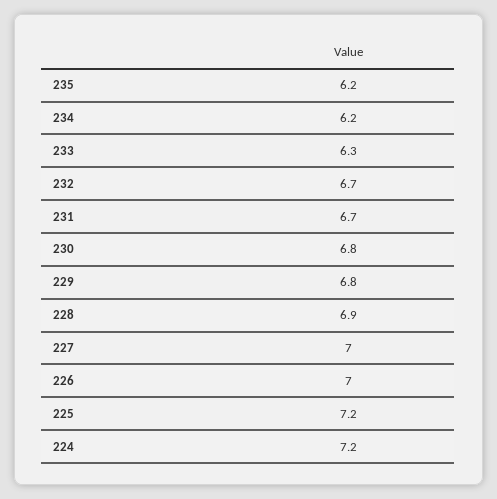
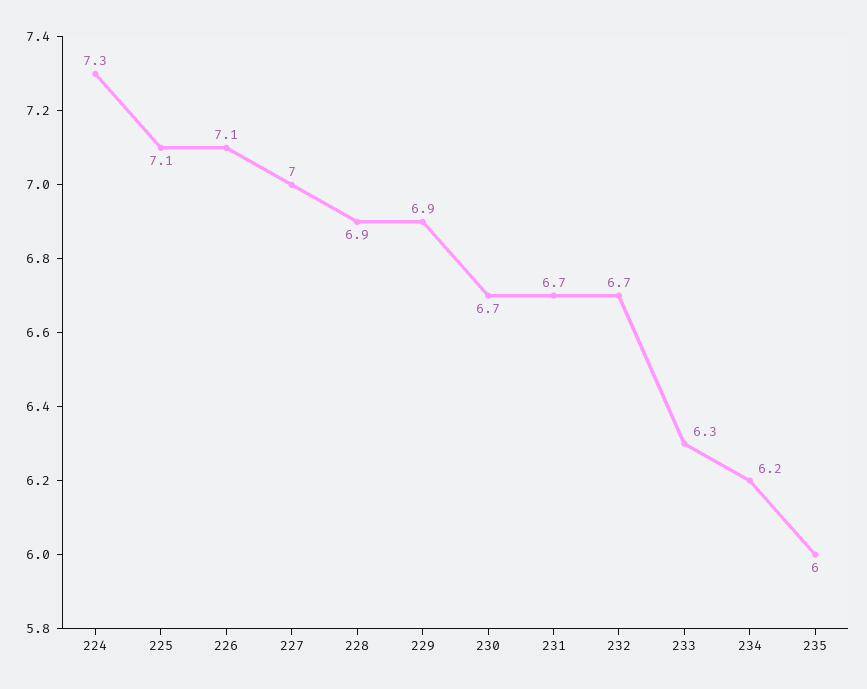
  {
-   "235": 6.2,
+   "235": 6,
    "234": 6.2,
    "233": 6.3,
    "232": 6.7,
    "231": 6.7,
-   "230": 6.8,
+   "230": 6.7,
-   "229": 6.8,
+   "229": 6.9,
    "228": 6.9,
    "227": 7,
-   "226": 7,
+   "226": 7.1,
-   "225": 7.2,
+   "225": 7.1,
-   "224": 7.2
+   "224": 7.3
  }

